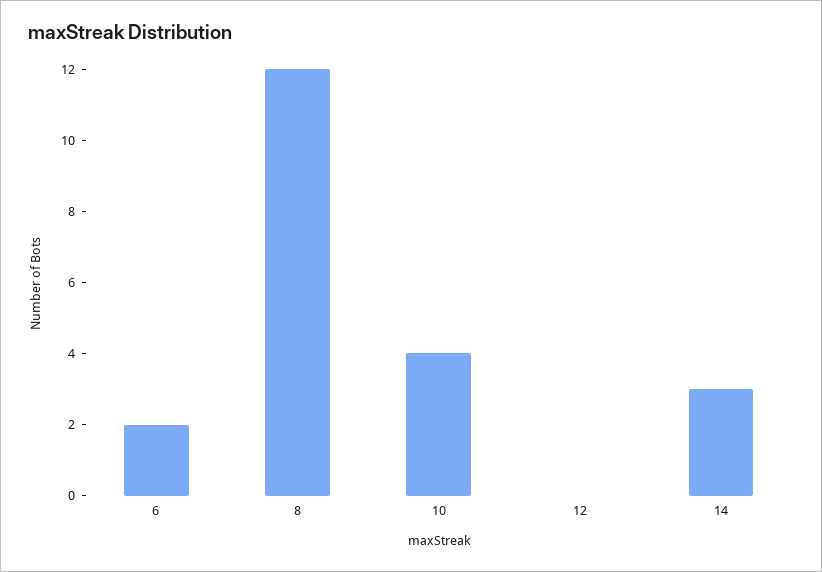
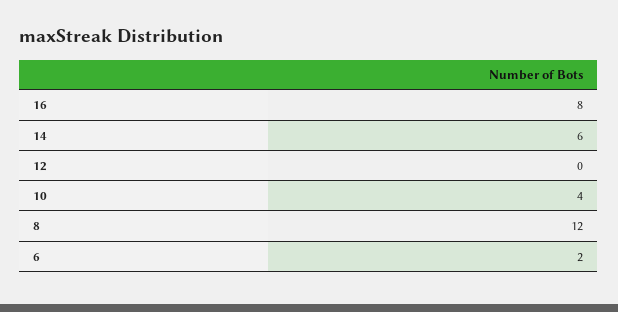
  {
    "6": 2,
    "8": 12,
    "10": 4,
    "12": 0,
-   "14": 3
+   "14": 6,
+   "16": 8
  }

